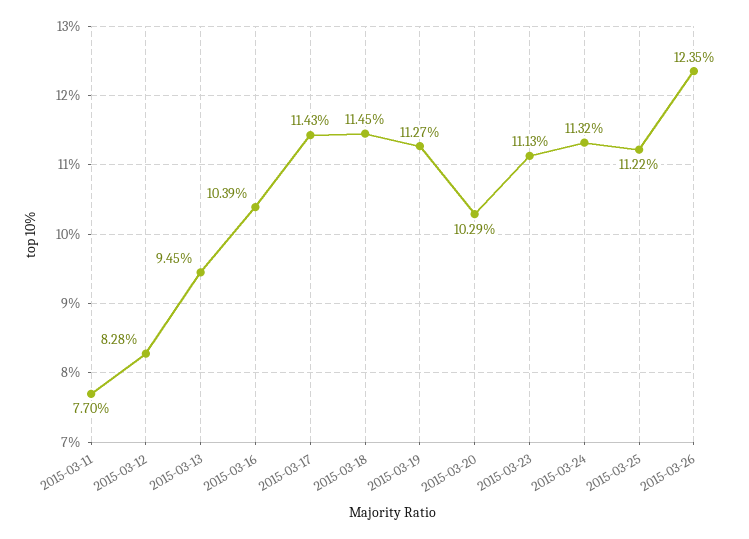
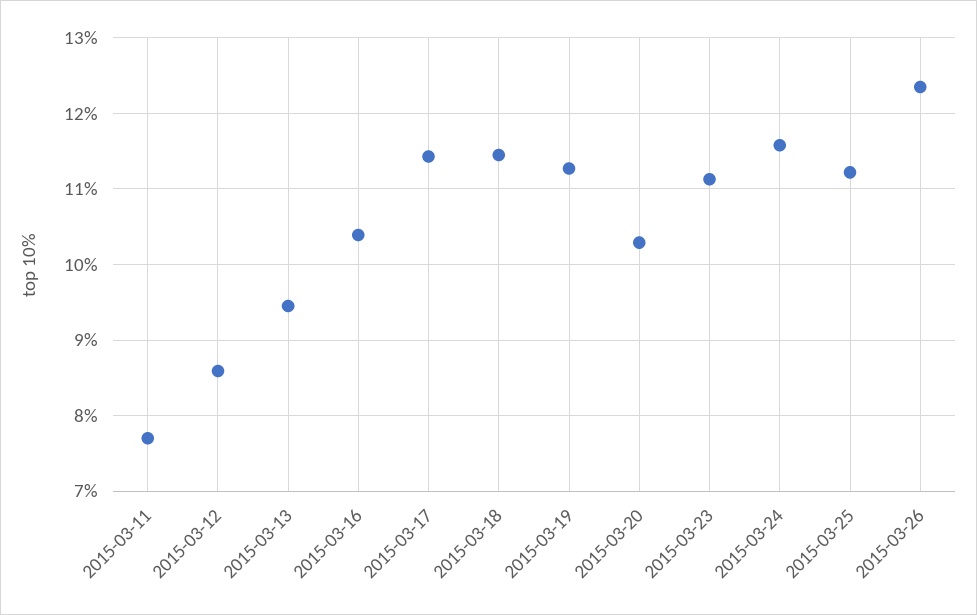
  {
    "2015-03-11": 7.7,
-   "2015-03-12": 8.28,
+   "2015-03-12": 8.6,
    "2015-03-13": 9.45,
    "2015-03-16": 10.39,
    "2015-03-17": 11.43,
    "2015-03-18": 11.45,
    "2015-03-19": 11.27,
    "2015-03-20": 10.29,
    "2015-03-23": 11.13,
-   "2015-03-24": 11.32,
+   "2015-03-24": 11.6,
    "2015-03-25": 11.22,
    "2015-03-26": 12.35
  }

